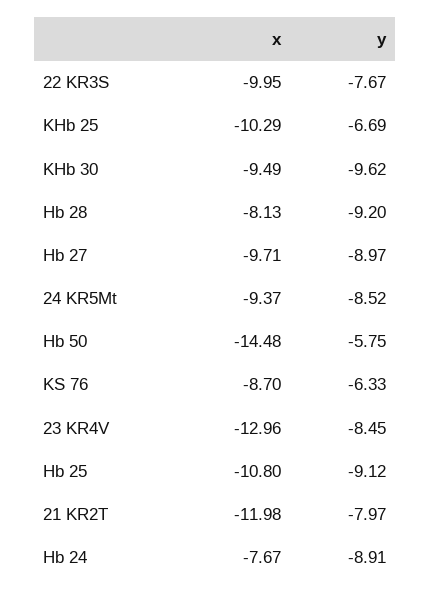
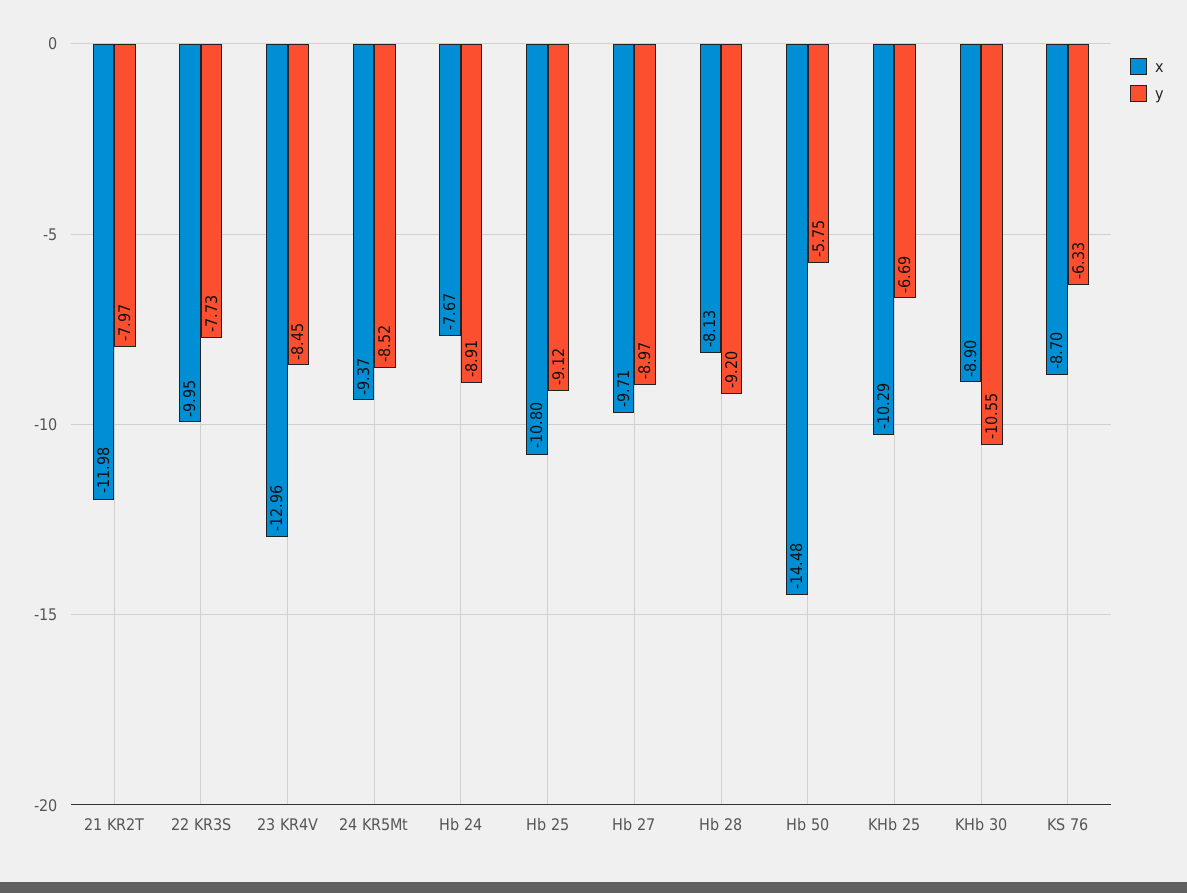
  {
    "x": {
      "22 KR3S": -9.95,
      "KHb 25": -10.29,
-     "KHb 30": -9.49,
+     "KHb 30": -8.9,
      "Hb 28": -8.13,
      "Hb 27": -9.71,
      "24 KR5Mt": -9.37,
      "Hb 50": -14.48,
      "KS 76": -8.7,
      "23 KR4V": -12.96,
      "Hb 25": -10.8,
      "21 KR2T": -11.98,
      "Hb 24": -7.67
    },
    "y": {
-     "22 KR3S": -7.67,
+     "22 KR3S": -7.73,
      "KHb 25": -6.69,
-     "KHb 30": -9.62,
+     "KHb 30": -10.55,
      "Hb 28": -9.2,
      "Hb 27": -8.97,
      "24 KR5Mt": -8.52,
      "Hb 50": -5.75,
      "KS 76": -6.33,
      "23 KR4V": -8.45,
      "Hb 25": -9.12,
      "21 KR2T": -7.97,
      "Hb 24": -8.91
    }
  }

